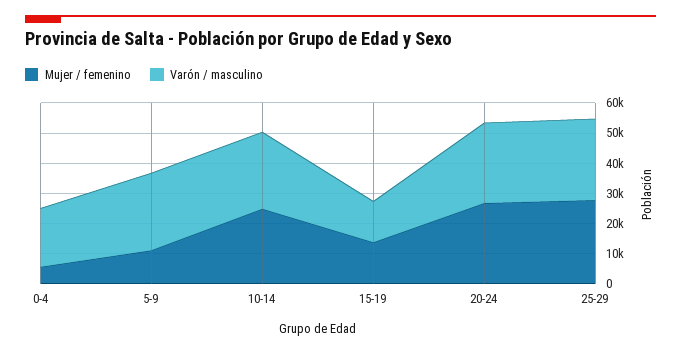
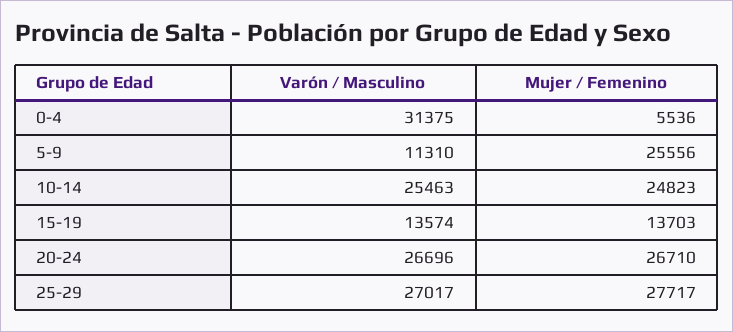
  {
    "Mujer / femenino": {
      "0-4": 5536,
-     "5-9": 10000,
+     "5-9": 25556,
      "10-14": 24823,
      "15-19": 13703,
      "20-24": 26710,
      "25-29": 27717
    },
    "Varón / masculino": {
-     "0-4": 20000,
+     "0-4": 31375,
-     "5-9": 25000,
+     "5-9": 11310,
      "10-14": 25463,
      "15-19": 13574,
      "20-24": 26696,
      "25-29": 27017
    }
  }

